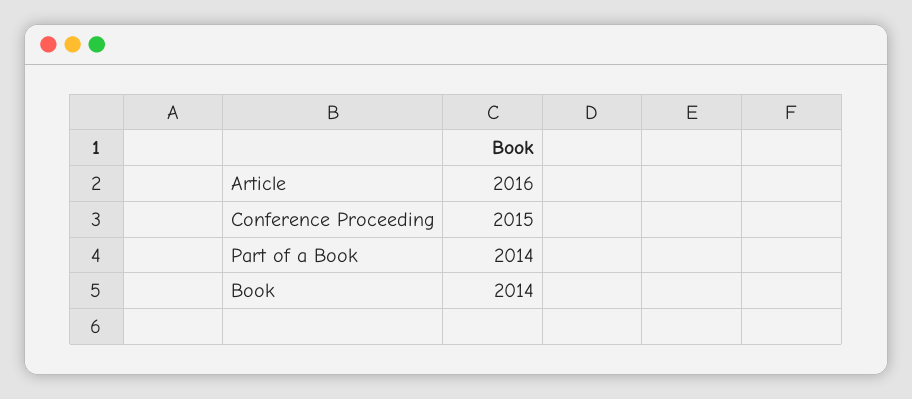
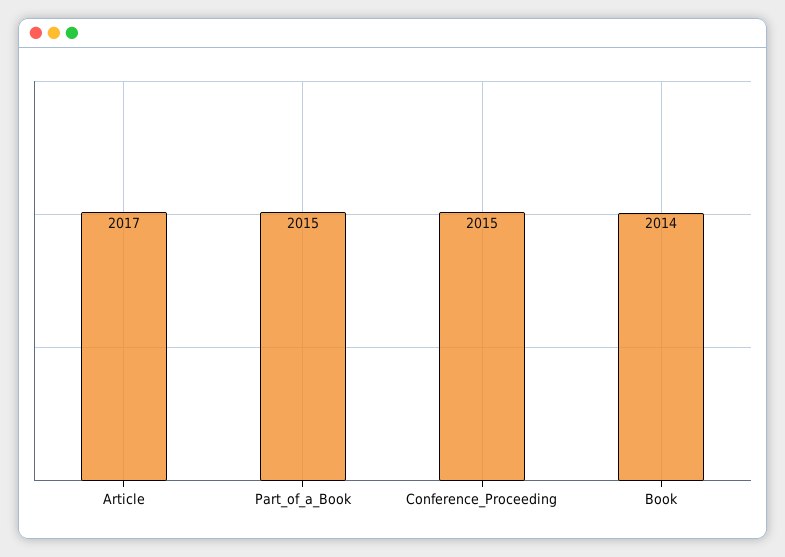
  {
-   "Article": 2016,
+   "Article": 2017,
    "Conference Proceeding": 2015,
-   "Part of a Book": 2014,
+   "Part of a Book": 2015,
    "Book": 2014
  }

